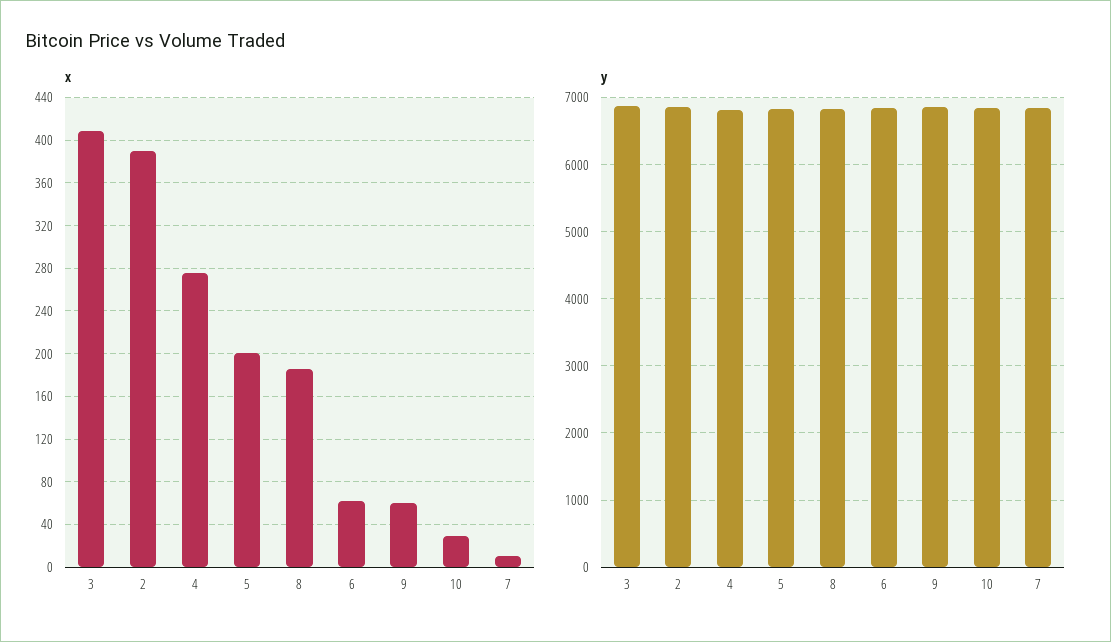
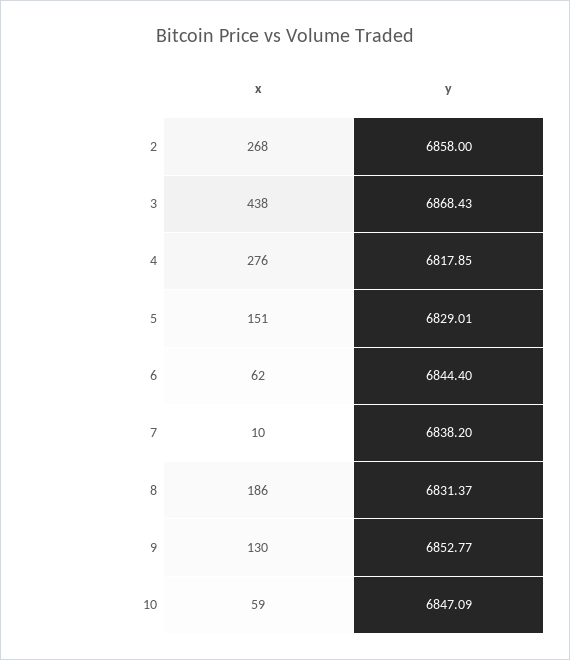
  {
    "x": {
-     "3": 410,
+     "3": 438,
-     "2": 390,
+     "2": 268,
      "4": 276,
-     "5": 200,
+     "5": 151,
      "8": 186,
      "6": 62,
-     "9": 60,
+     "9": 130,
-     "10": 30,
+     "10": 59,
      "7": 10
    },
    "y": {
      "3": 6868.43,
      "2": 6858,
      "4": 6817.85,
      "5": 6829.01,
      "8": 6831.37,
      "6": 6844.4,
      "9": 6852.77,
      "10": 6847.09,
      "7": 6838.2
    }
  }

